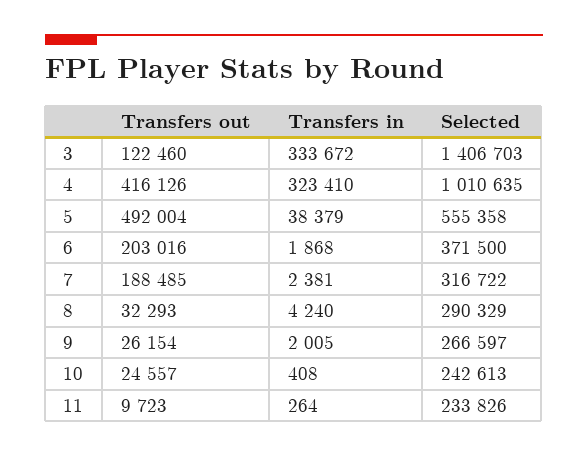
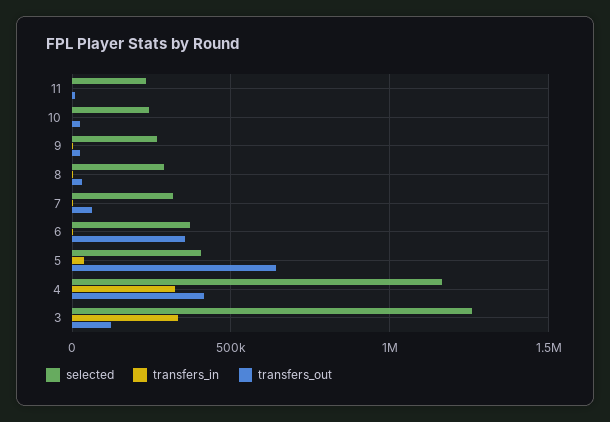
  {
    "Transfers out": {
      "3": 122460,
      "4": 416126,
-     "5": 492004,
+     "5": 650000,
-     "6": 203016,
+     "6": 350000,
-     "7": 188485,
+     "7": 50000,
      "8": 32293,
      "9": 26154,
      "10": 24557,
      "11": 9723
    },
    "Transfers in": {
      "3": 333672,
      "4": 323410,
      "5": 38379,
      "6": 1868,
      "7": 2381,
      "8": 4240,
      "9": 2005,
      "10": 408,
      "11": 264
    },
    "Selected": {
-     "3": 1406703,
+     "3": 1250000,
-     "4": 1010635,
+     "4": 1150000,
-     "5": 555358,
+     "5": 400000,
      "6": 371500,
      "7": 316722,
      "8": 290329,
      "9": 266597,
      "10": 242613,
      "11": 233826
    }
  }

